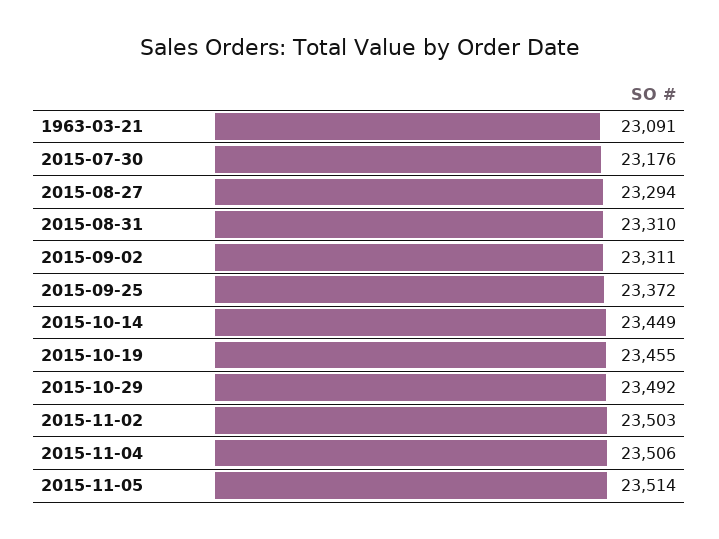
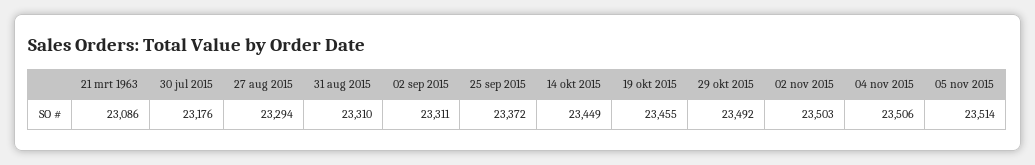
  {
-   "1963-03-21": 23091,
+   "1963-03-21": 23086,
    "2015-07-30": 23176,
    "2015-08-27": 23294,
    "2015-08-31": 23310,
    "2015-09-02": 23311,
    "2015-09-25": 23372,
    "2015-10-14": 23449,
    "2015-10-19": 23455,
    "2015-10-29": 23492,
    "2015-11-02": 23503,
    "2015-11-04": 23506,
    "2015-11-05": 23514
  }

